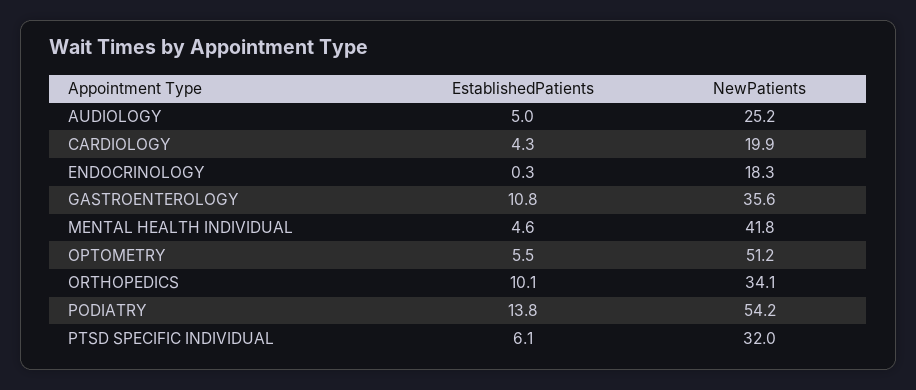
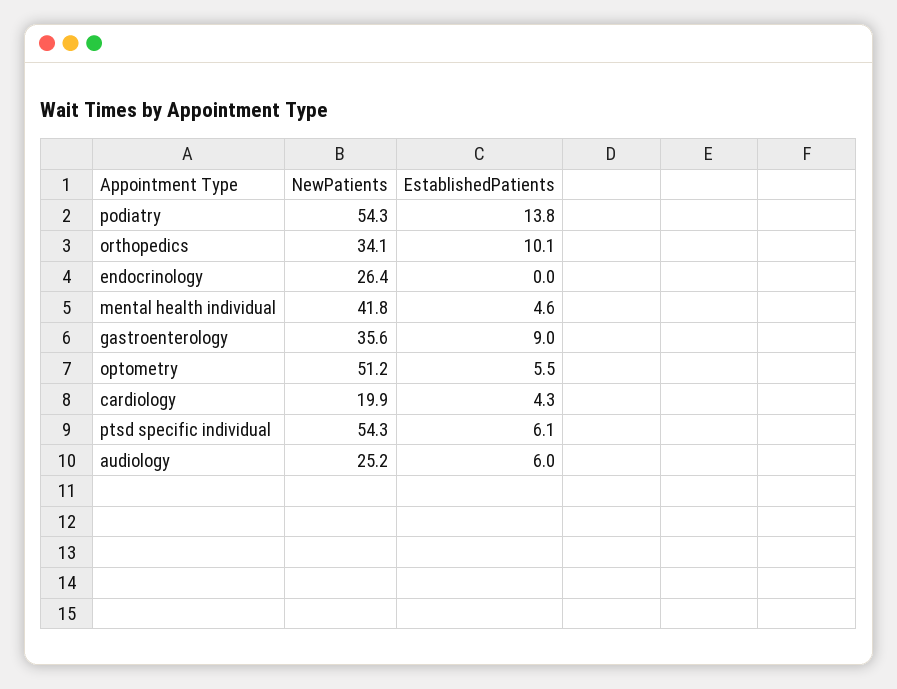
  {
    "EstablishedPatients": {
-     "AUDIOLOGY": 5,
+     "AUDIOLOGY": 6,
      "CARDIOLOGY": 4.3,
-     "ENDOCRINOLOGY": 0.3,
+     "ENDOCRINOLOGY": 0,
-     "GASTROENTEROLOGY": 10.8,
+     "GASTROENTEROLOGY": 9,
      "MENTAL HEALTH INDIVIDUAL": 4.6,
      "OPTOMETRY": 5.5,
      "ORTHOPEDICS": 10.1,
      "PODIATRY": 13.8,
      "PTSD SPECIFIC INDIVIDUAL": 6.1
    },
    "NewPatients": {
      "AUDIOLOGY": 25.2,
      "CARDIOLOGY": 19.9,
-     "ENDOCRINOLOGY": 18.3,
+     "ENDOCRINOLOGY": 26.4,
      "GASTROENTEROLOGY": 35.6,
      "MENTAL HEALTH INDIVIDUAL": 41.8,
      "OPTOMETRY": 51.2,
      "ORTHOPEDICS": 34.1,
-     "PODIATRY": 54.2,
+     "PODIATRY": 54.3,
-     "PTSD SPECIFIC INDIVIDUAL": 32
+     "PTSD SPECIFIC INDIVIDUAL": 54.3
    }
  }

